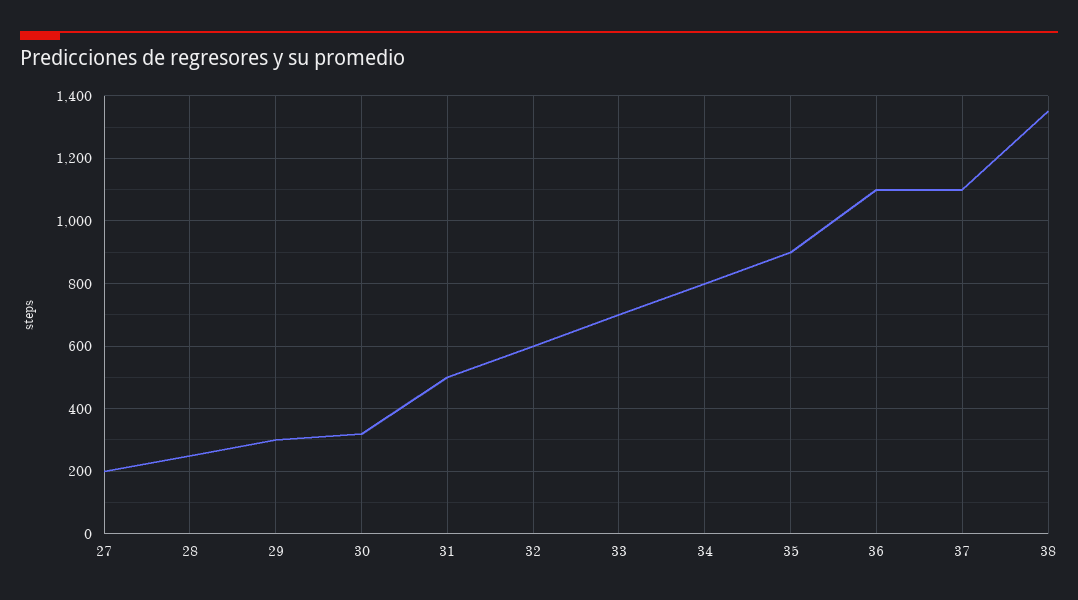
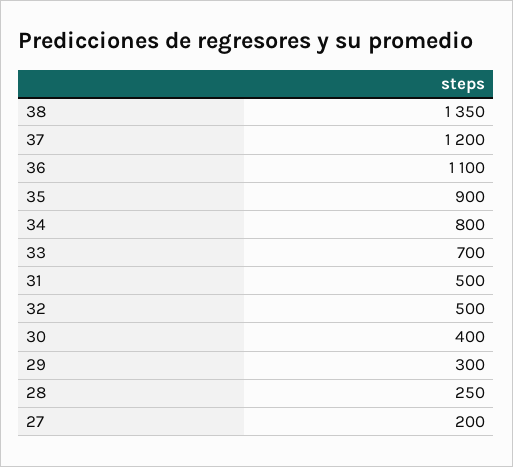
  {
    "27": 200,
    "28": 250,
    "29": 300,
-   "30": 320,
+   "30": 400,
    "31": 500,
-   "32": 600,
+   "32": 500,
    "33": 700,
    "34": 800,
    "35": 900,
    "36": 1100,
-   "37": 1100,
+   "37": 1200,
    "38": 1350
  }

